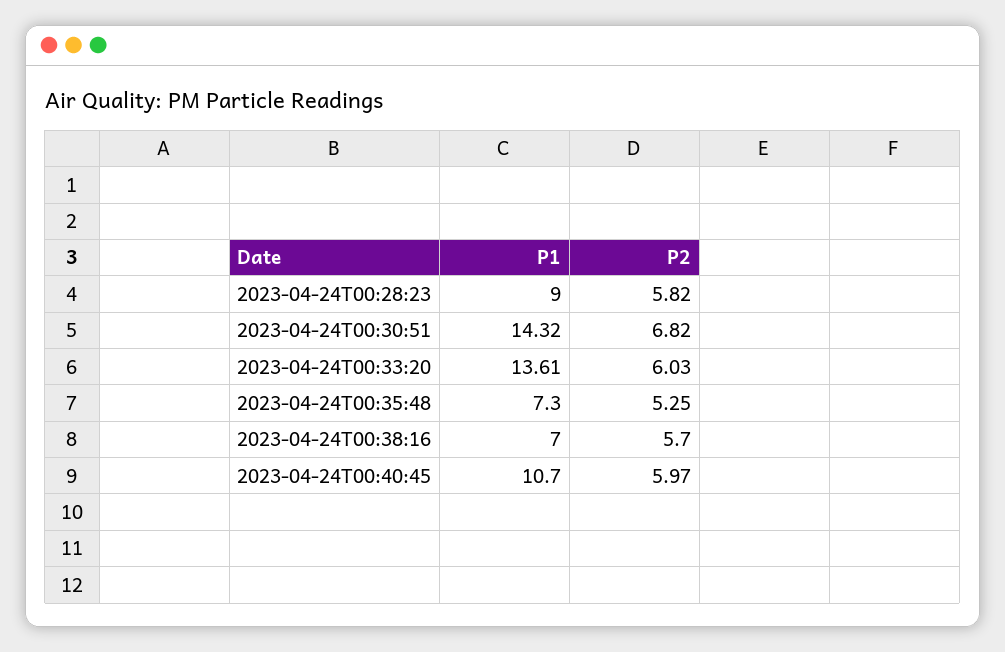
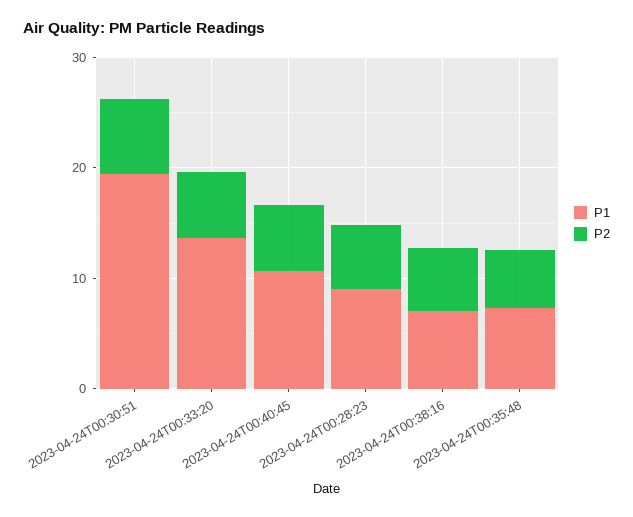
  {
    "P1": {
      "2023-04-24T00:28:23": 9,
-     "2023-04-24T00:30:51": 14.32,
+     "2023-04-24T00:30:51": 20,
      "2023-04-24T00:33:20": 13.61,
      "2023-04-24T00:35:48": 7.3,
      "2023-04-24T00:38:16": 7,
      "2023-04-24T00:40:45": 10.7
    },
    "P2": {
      "2023-04-24T00:28:23": 5.82,
      "2023-04-24T00:30:51": 6.82,
      "2023-04-24T00:33:20": 6.03,
      "2023-04-24T00:35:48": 5.25,
      "2023-04-24T00:38:16": 5.7,
      "2023-04-24T00:40:45": 5.97
    }
  }

